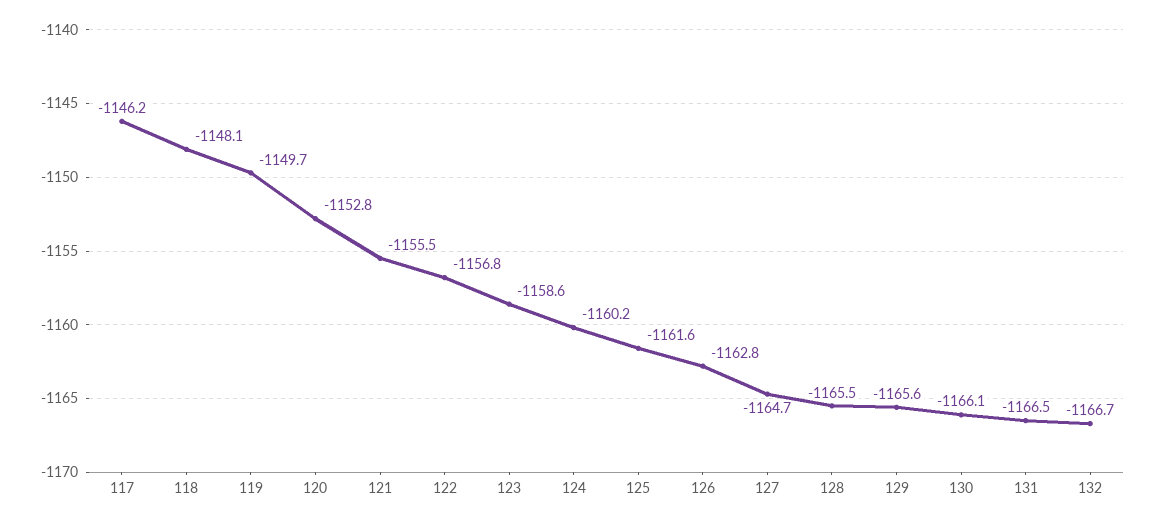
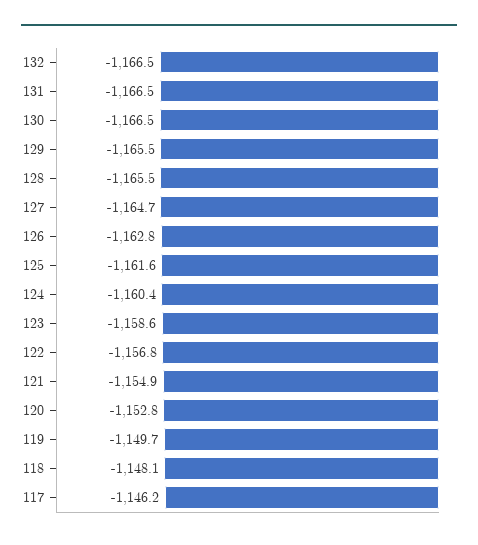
  {
    "117": -1146.2,
    "118": -1148.1,
    "119": -1149.7,
    "120": -1152.8,
-   "121": -1155.5,
+   "121": -1154.9,
    "122": -1156.8,
    "123": -1158.6,
-   "124": -1160.2,
+   "124": -1160.4,
    "125": -1161.6,
    "126": -1162.8,
    "127": -1164.7,
    "128": -1165.5,
-   "129": -1165.6,
+   "129": -1165.5,
-   "130": -1166.1,
+   "130": -1166.5,
    "131": -1166.5,
-   "132": -1166.7
+   "132": -1166.5
  }

